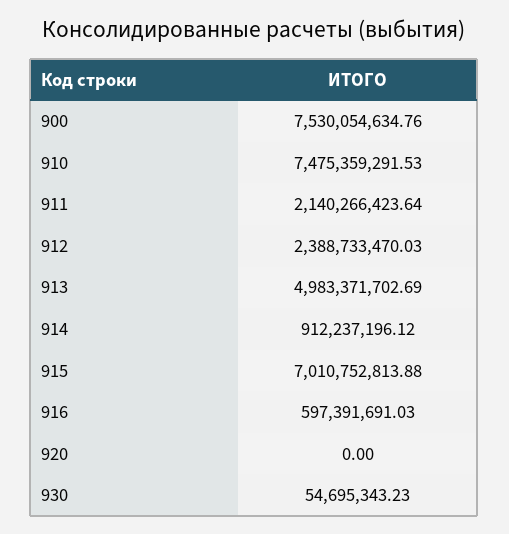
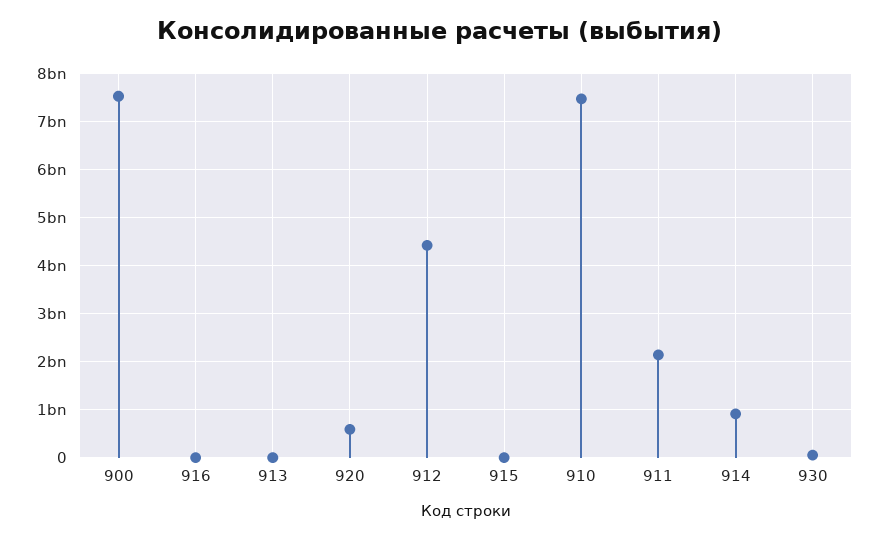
  {
    "900": 7530054634.76,
    "910": 7475359291.53,
    "911": 2140266423.64,
-   "912": 2388733470.03,
+   "912": 4400000000,
-   "913": 4983371702.69,
+   "913": 0,
    "914": 912237196.12,
-   "915": 7010752813.88,
+   "915": 0,
-   "916": 597391691.03,
+   "916": 0,
-   "920": 0,
+   "920": 600000000,
    "930": 54695343.23
  }

